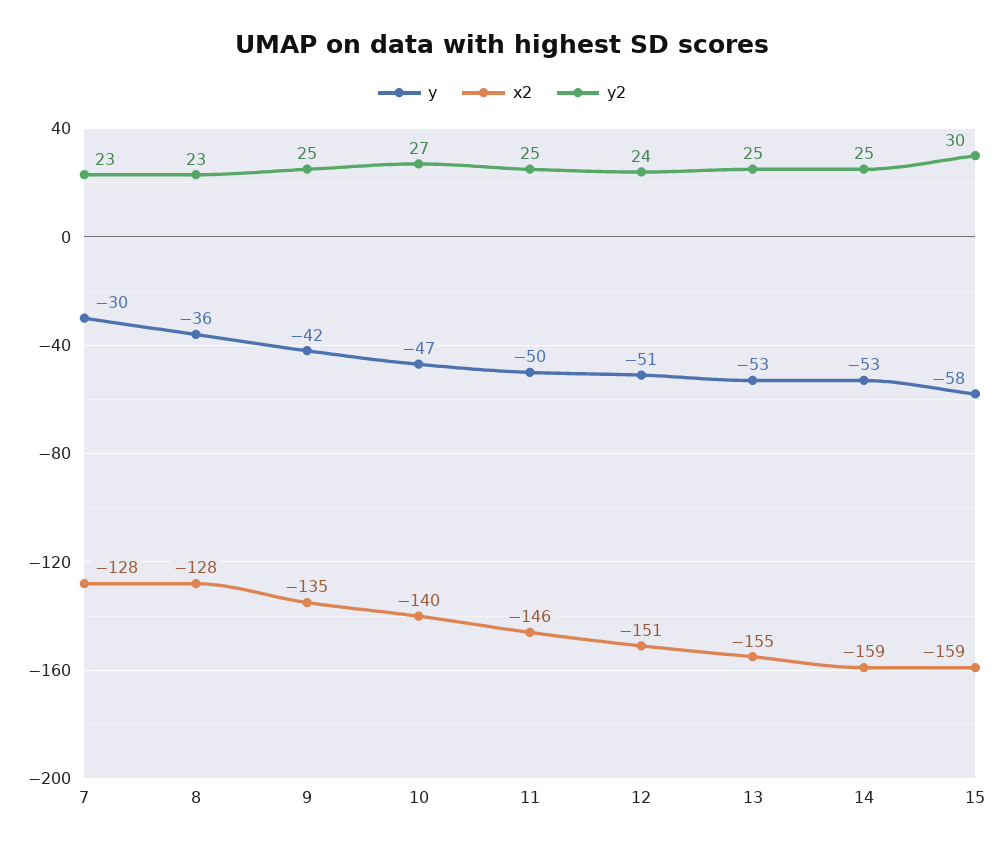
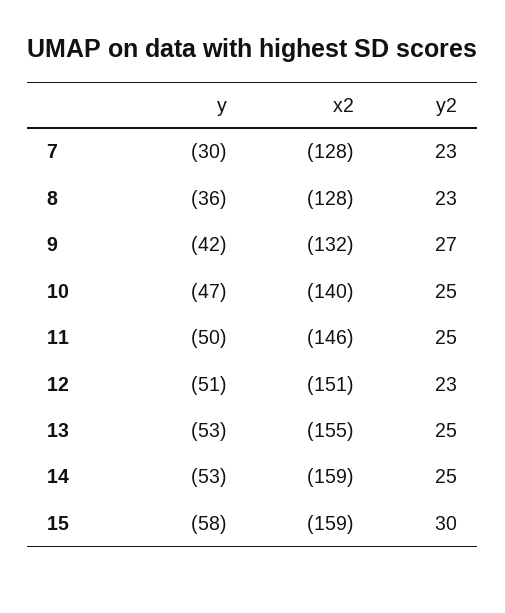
  {
    "y": {
      "7": -30,
      "8": -36,
      "9": -42,
      "10": -47,
      "11": -50,
      "12": -51,
      "13": -53,
      "14": -53,
      "15": -58
    },
    "x2": {
      "7": -128,
      "8": -128,
-     "9": -135,
+     "9": -132,
      "10": -140,
      "11": -146,
      "12": -151,
      "13": -155,
      "14": -159,
      "15": -159
    },
    "y2": {
      "7": 23,
      "8": 23,
-     "9": 25,
+     "9": 27,
-     "10": 27,
+     "10": 25,
      "11": 25,
-     "12": 24,
+     "12": 23,
      "13": 25,
      "14": 25,
      "15": 30
    }
  }

